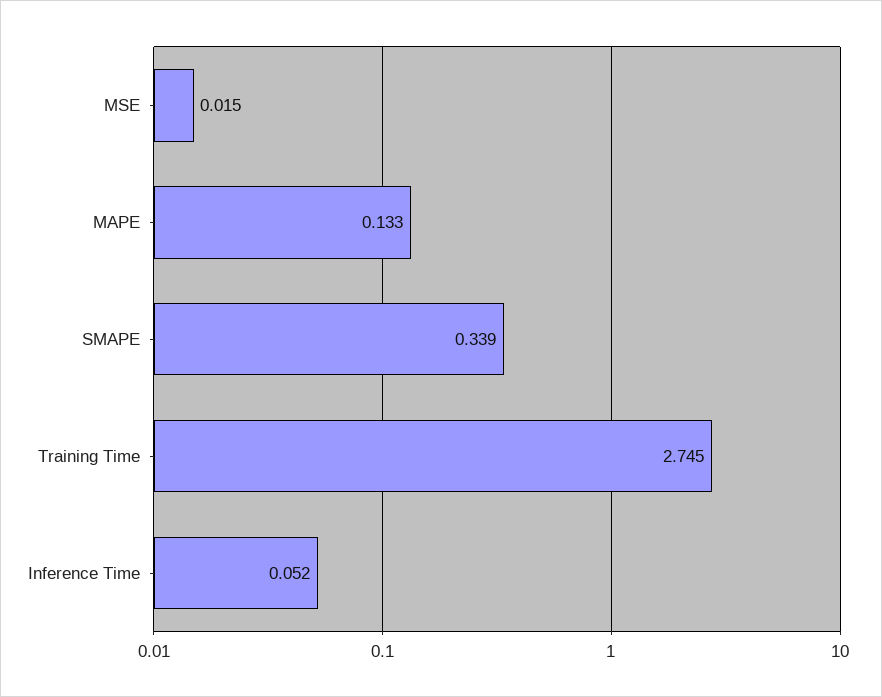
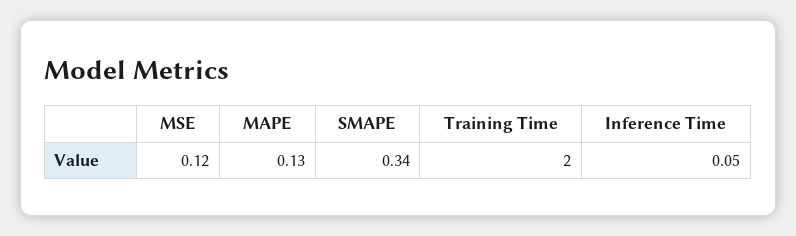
  {
-   "MSE": 0.015,
+   "MSE": 0.12,
    "MAPE": 0.133,
    "SMAPE": 0.339,
-   "Training Time": 2.745,
+   "Training Time": 2,
    "Inference Time": 0.052
  }

